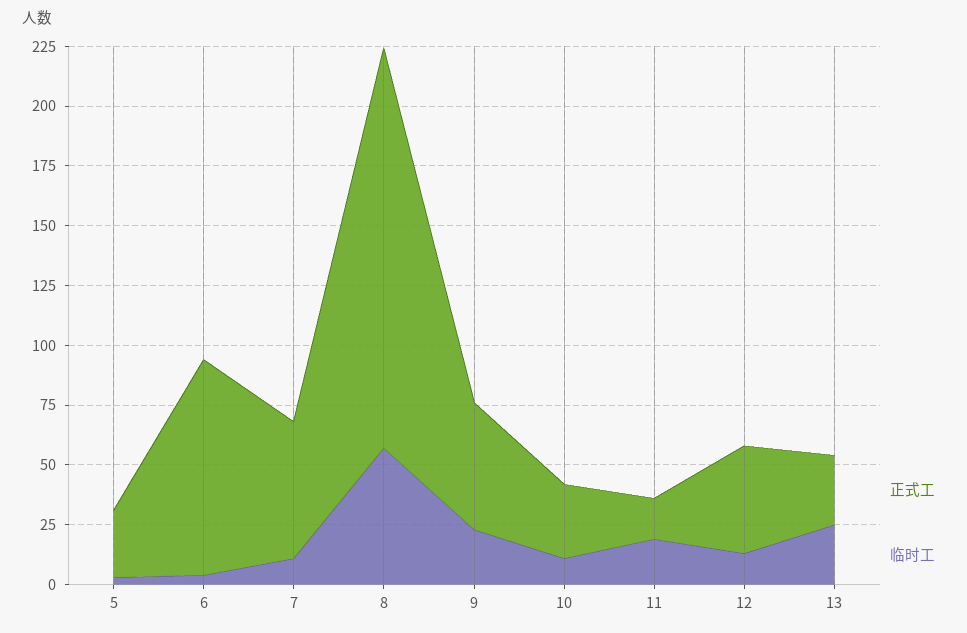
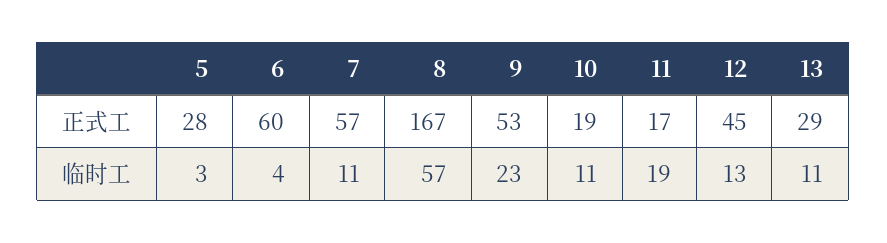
  {
    "正式工": {
      "5": 28,
-     "6": 90,
+     "6": 60,
      "7": 57,
      "8": 167,
      "9": 53,
-     "10": 30,
+     "10": 19,
      "11": 17,
      "12": 45,
      "13": 29
    },
    "临时工": {
      "5": 3,
      "6": 4,
      "7": 11,
      "8": 57,
      "9": 23,
      "10": 11,
      "11": 19,
      "12": 13,
-     "13": 25
+     "13": 11
    }
  }

